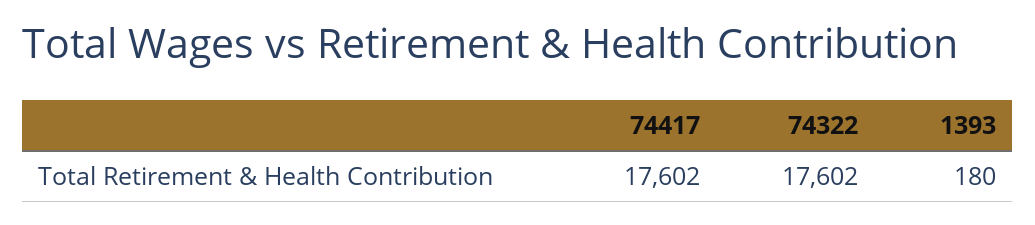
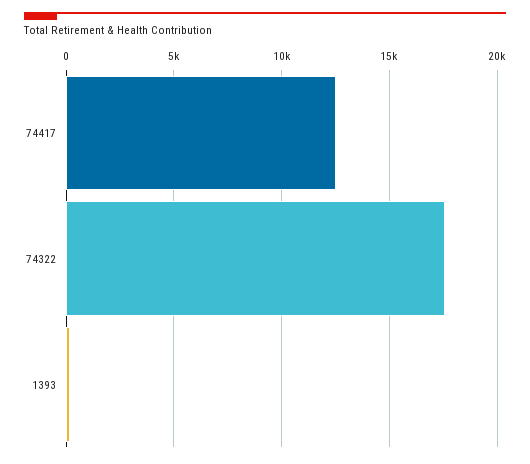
  {
-   "74417": 17602,
+   "74417": 12500,
    "74322": 17602,
    "1393": 180
  }

